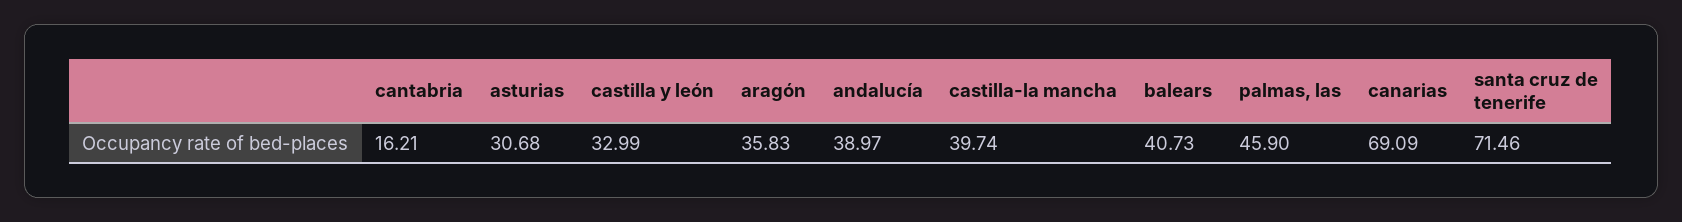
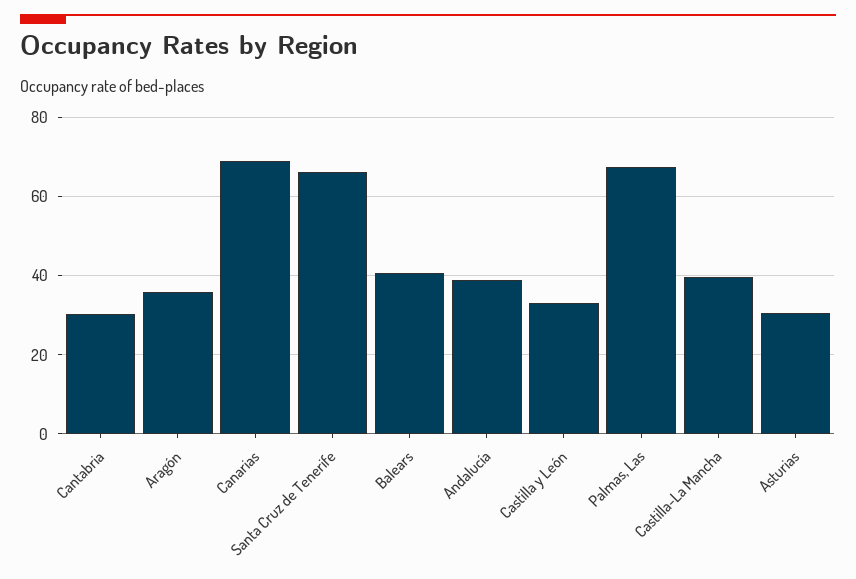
  {
-   "cantabria": 16.21,
+   "cantabria": 30,
    "asturias": 30.68,
    "castilla y león": 32.99,
    "aragón": 35.83,
    "andalucía": 38.97,
    "castilla-la mancha": 39.74,
    "balears": 40.73,
-   "palmas, las": 45.9,
+   "palmas, las": 68,
    "canarias": 69.09,
-   "santa cruz de tenerife": 71.46
+   "santa cruz de tenerife": 66
  }

